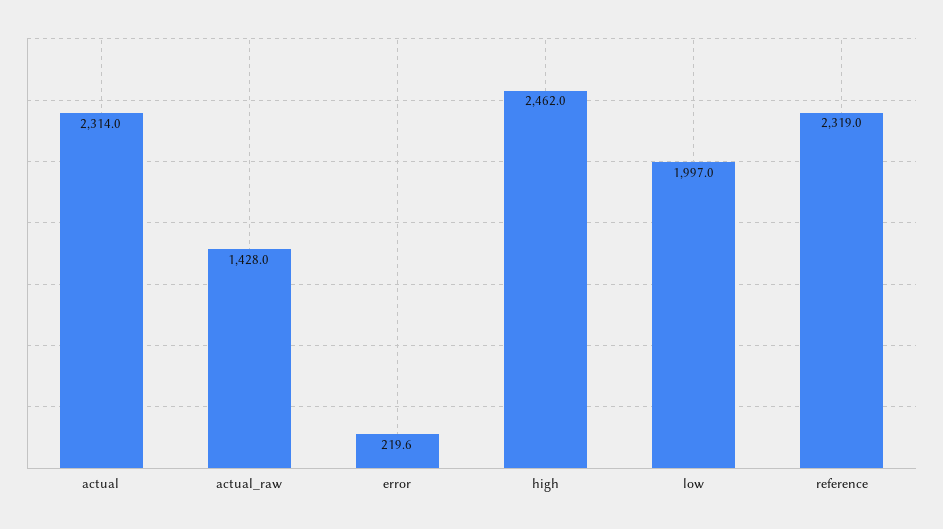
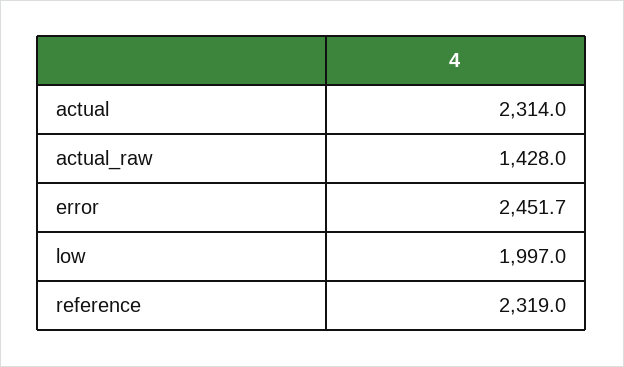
  {
    "actual": 2314,
    "actual_raw": 1428,
-   "error": 219.6,
+   "error": 2451.7,
-   "high": 2462,
    "low": 1997,
    "reference": 2319
  }

